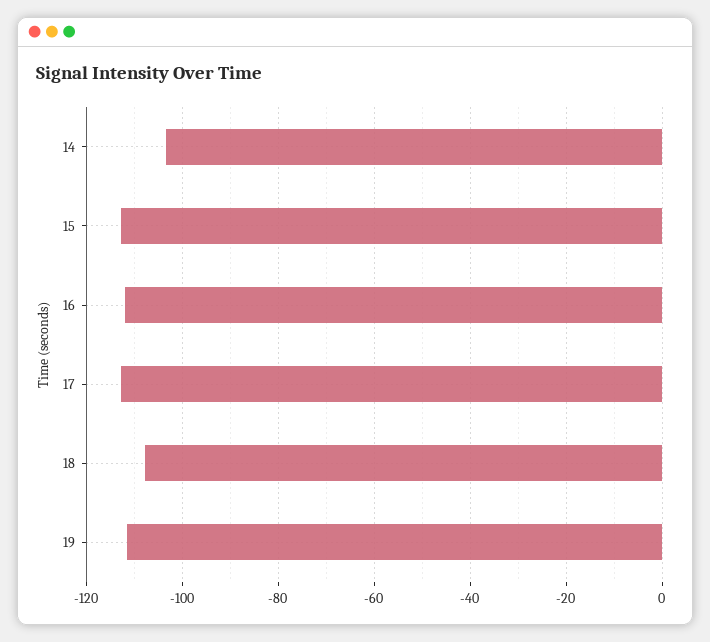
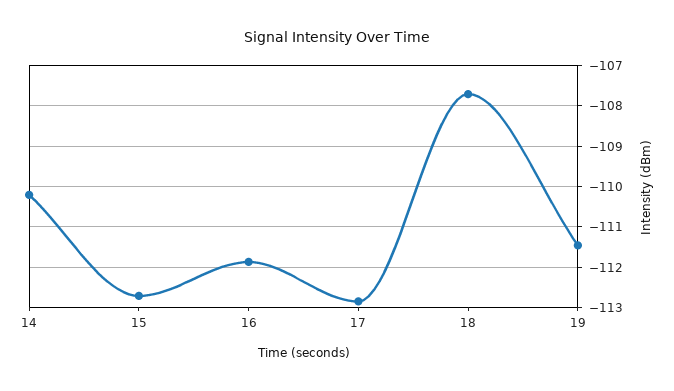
  {
-   "14": -104,
+   "14": -110.2,
    "15": -112.8,
    "16": -111.8,
    "17": -112.8,
    "18": -107.8,
    "19": -111.4
  }

